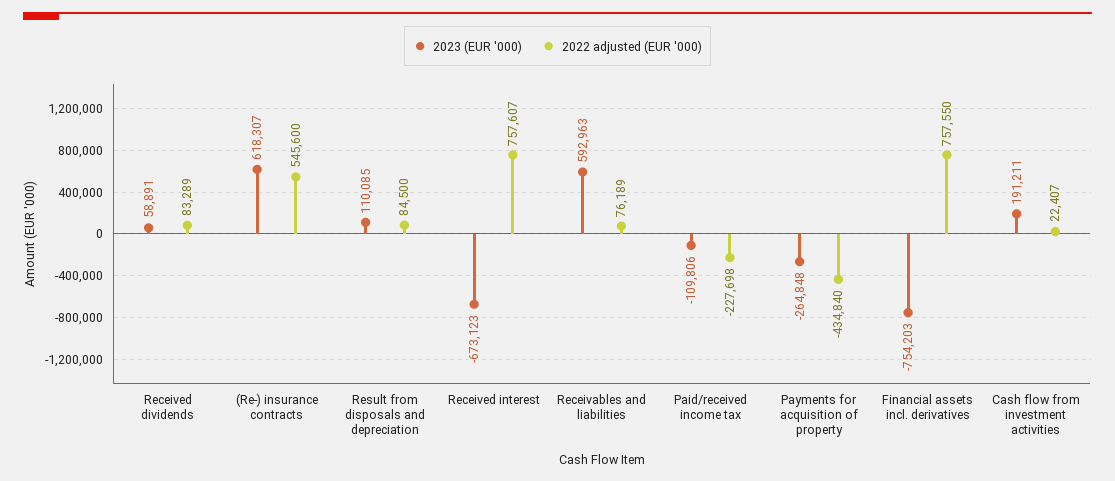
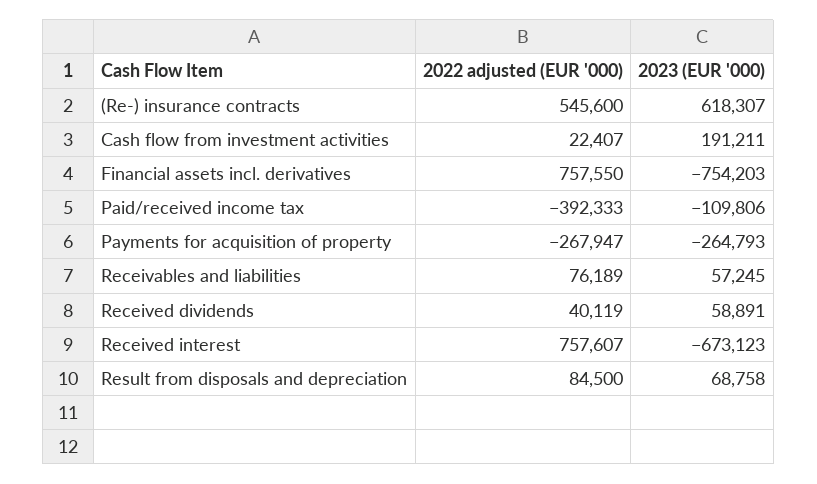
  {
    "2023 (EUR '000)": {
      "Received dividends": 58891,
      "(Re-) insurance contracts": 618307,
-     "Result from disposals and depreciation": 110085,
+     "Result from disposals and depreciation": 68758,
      "Received interest": -673123,
-     "Receivables and liabilities": 592963,
+     "Receivables and liabilities": 57245,
      "Paid/received income tax": -109806,
-     "Payments for acquisition of property": -264848,
+     "Payments for acquisition of property": -264793,
      "Financial assets incl. derivatives": -754203,
      "Cash flow from investment activities": 191211
    },
    "2022 adjusted (EUR '000)": {
-     "Received dividends": 83289,
+     "Received dividends": 40119,
      "(Re-) insurance contracts": 545600,
      "Result from disposals and depreciation": 84500,
      "Received interest": 757607,
      "Receivables and liabilities": 76189,
-     "Paid/received income tax": -227698,
+     "Paid/received income tax": -392333,
-     "Payments for acquisition of property": -434840,
+     "Payments for acquisition of property": -267947,
      "Financial assets incl. derivatives": 757550,
      "Cash flow from investment activities": 22407
    }
  }

